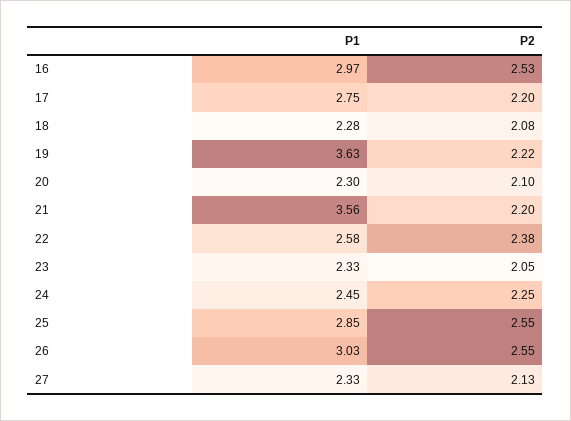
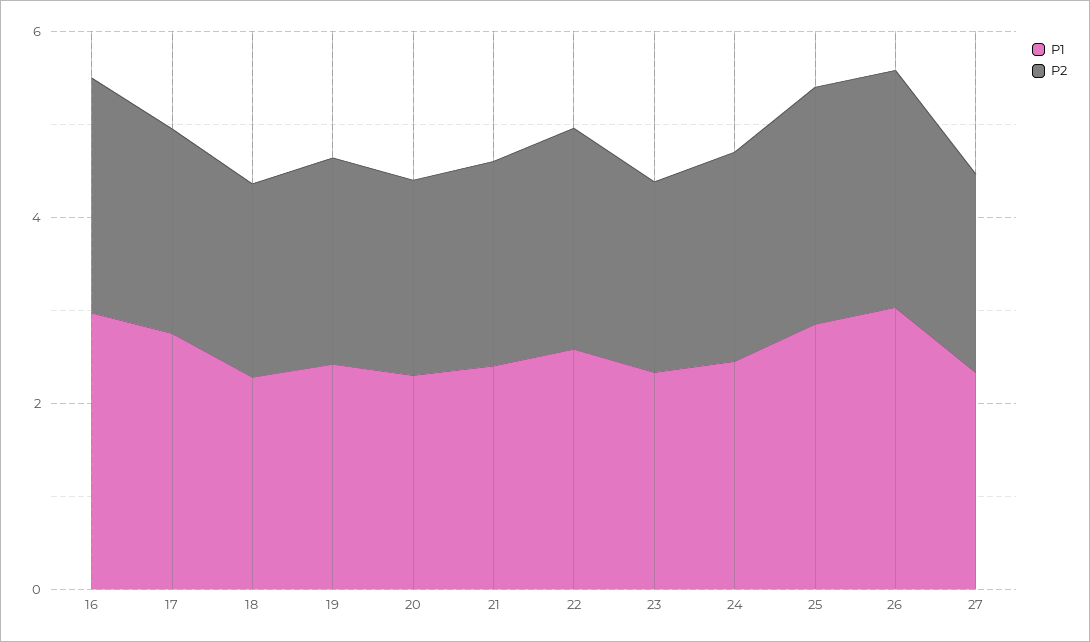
  {
    "P1": {
      "16": 2.97,
      "17": 2.75,
      "18": 2.28,
-     "19": 3.63,
+     "19": 2.5,
      "20": 2.3,
-     "21": 3.56,
+     "21": 2.5,
      "22": 2.58,
      "23": 2.33,
      "24": 2.45,
      "25": 2.85,
      "26": 3.03,
      "27": 2.33
    },
    "P2": {
      "16": 2.53,
      "17": 2.2,
      "18": 2.08,
      "19": 2.22,
      "20": 2.1,
      "21": 2.2,
      "22": 2.38,
      "23": 2.05,
      "24": 2.25,
      "25": 2.55,
      "26": 2.55,
      "27": 2.13
    }
  }

